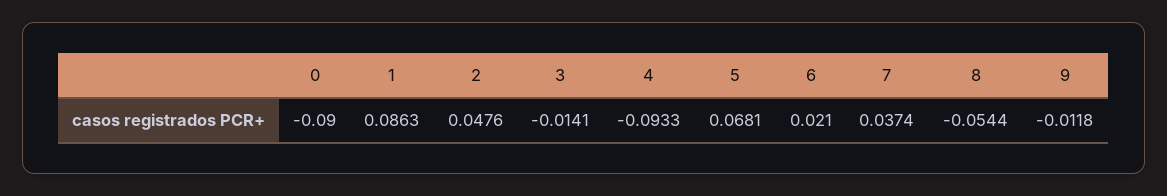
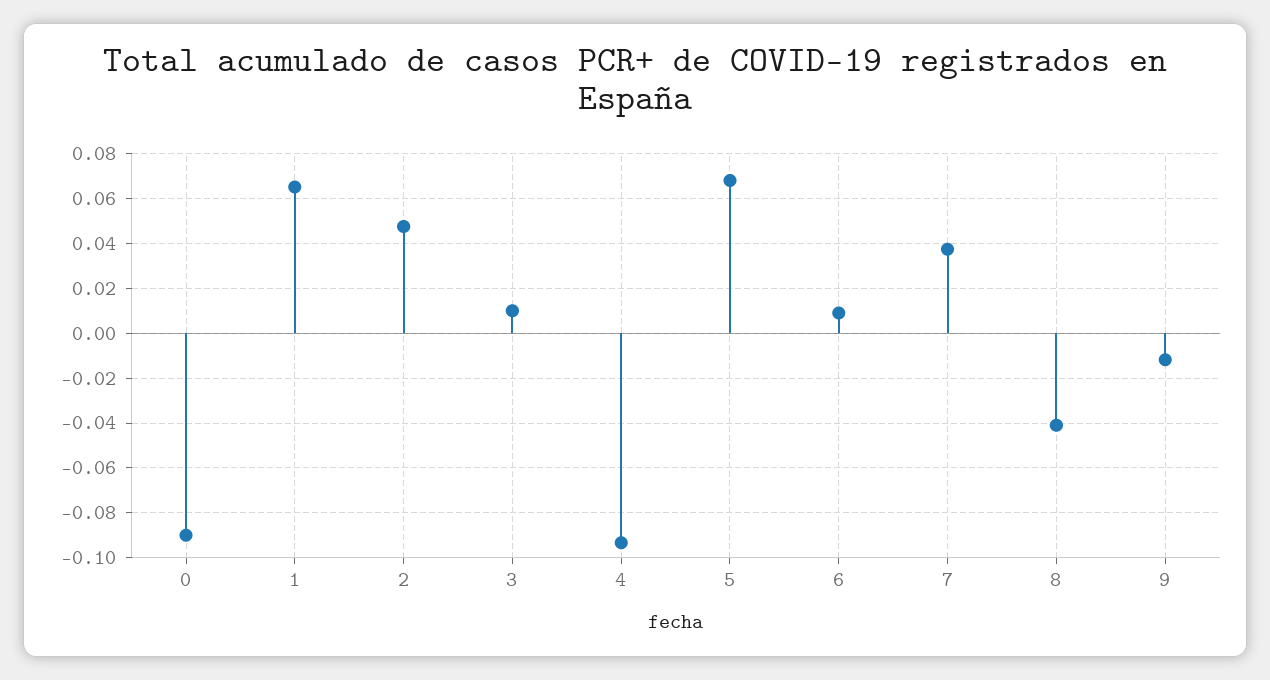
  {
    "0": -0.09,
-   "1": 0.0863,
+   "1": 0.065,
    "2": 0.0476,
-   "3": -0.0141,
+   "3": 0.01,
    "4": -0.0933,
    "5": 0.0681,
-   "6": 0.021,
+   "6": 0.01,
    "7": 0.0374,
-   "8": -0.0544,
+   "8": -0.04,
    "9": -0.0118
  }

